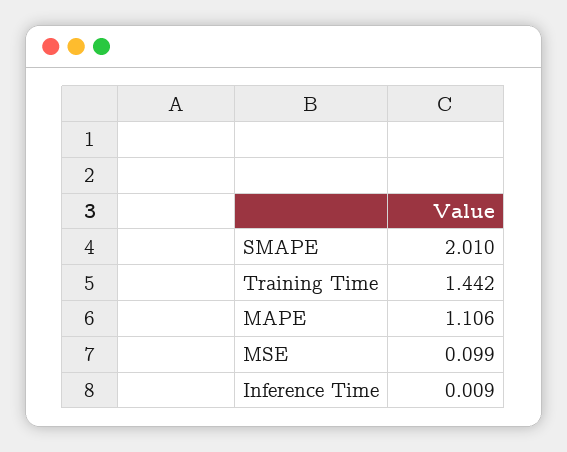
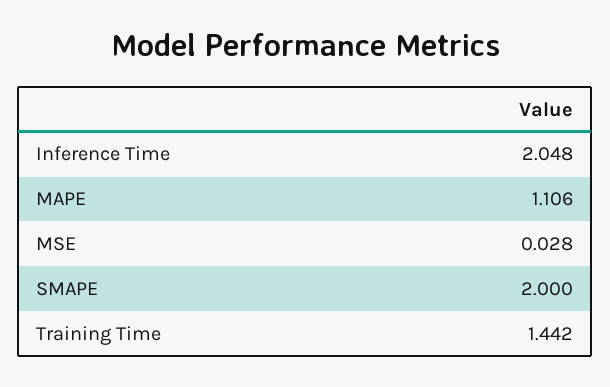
  {
-   "SMAPE": 2.01,
+   "SMAPE": 2,
    "Training Time": 1.442,
    "MAPE": 1.106,
-   "MSE": 0.099,
+   "MSE": 0.028,
-   "Inference Time": 0.009
+   "Inference Time": 2.048
  }

